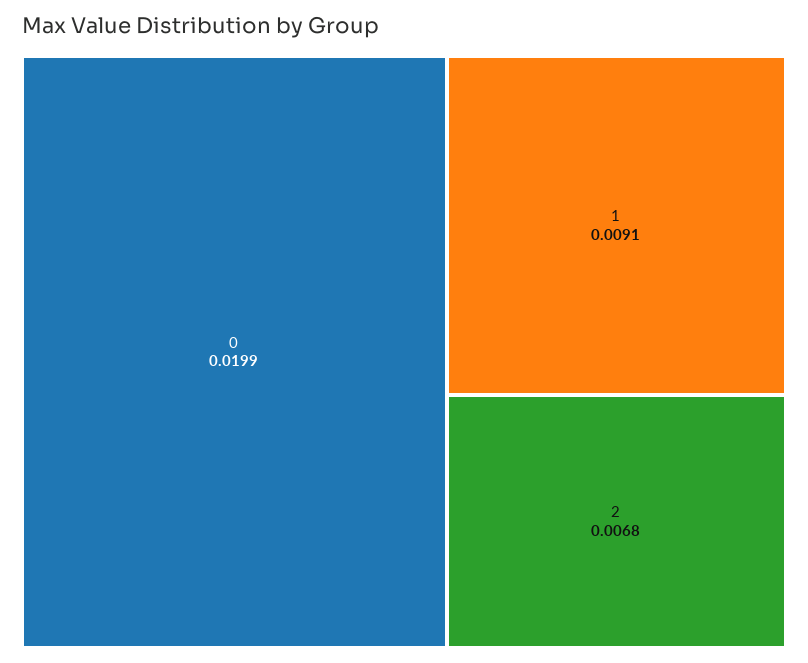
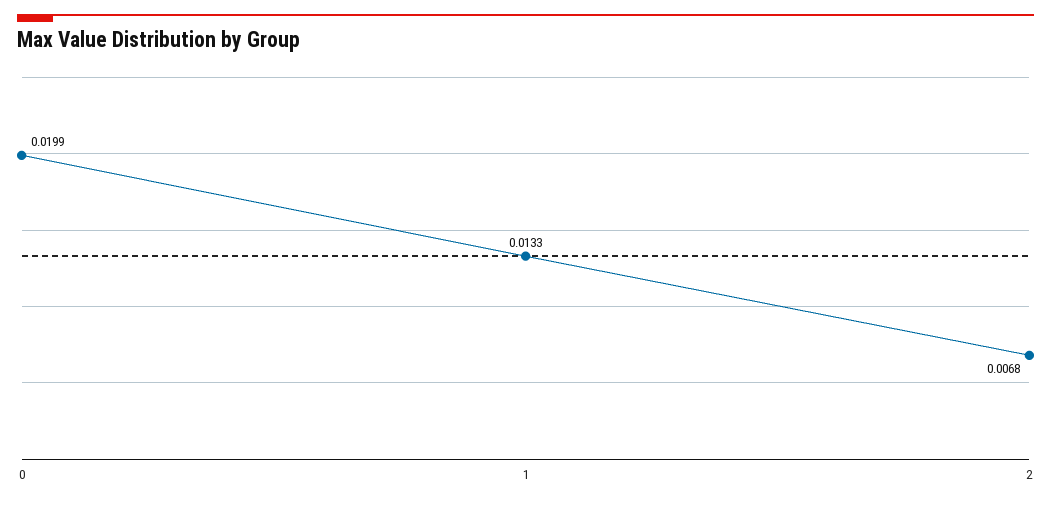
  {
    "0": 0.0199,
-   "1": 0.0091,
+   "1": 0.0133,
    "2": 0.0068
  }

